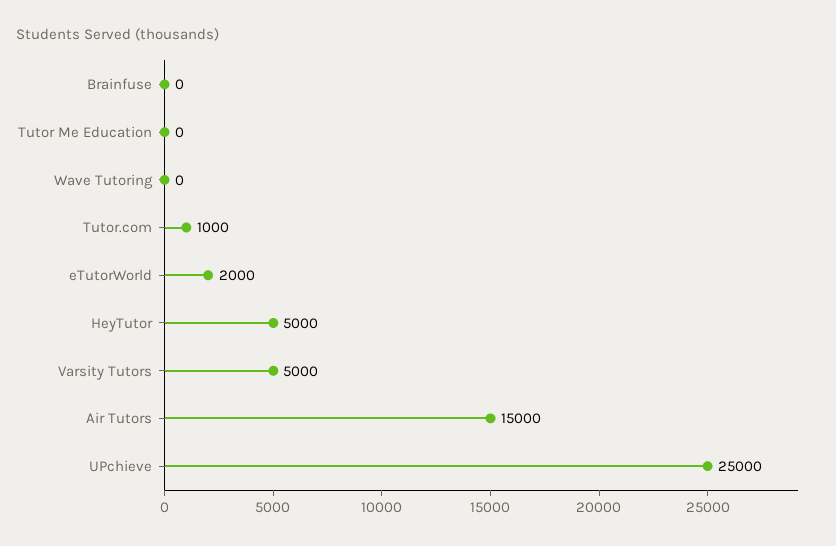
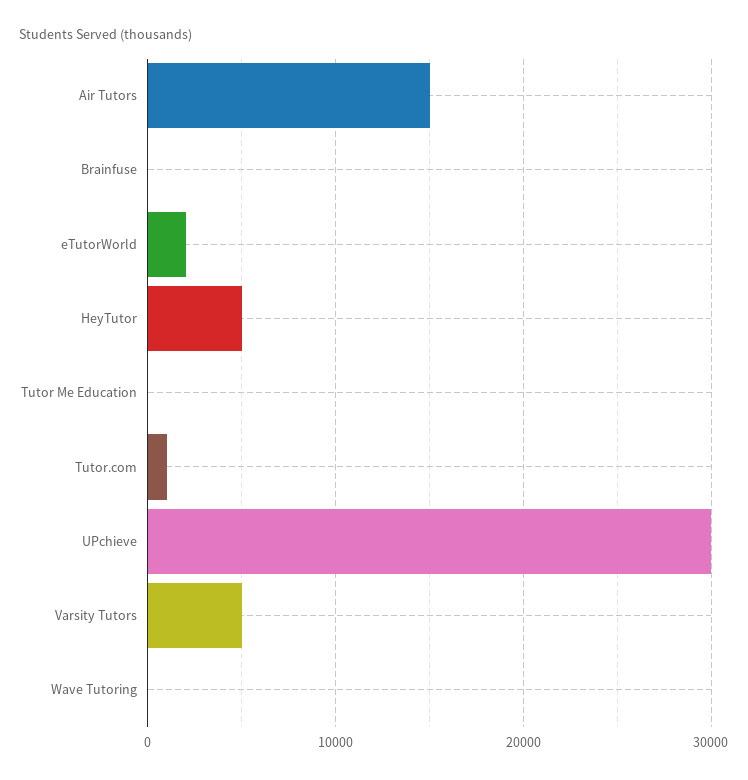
  {
    "Brainfuse": 0,
    "Tutor Me Education": 0,
    "Wave Tutoring": 0,
    "Tutor.com": 1000,
    "eTutorWorld": 2000,
    "HeyTutor": 5000,
    "Varsity Tutors": 5000,
    "Air Tutors": 15000,
-   "UPchieve": 25000
+   "UPchieve": 30000
  }

